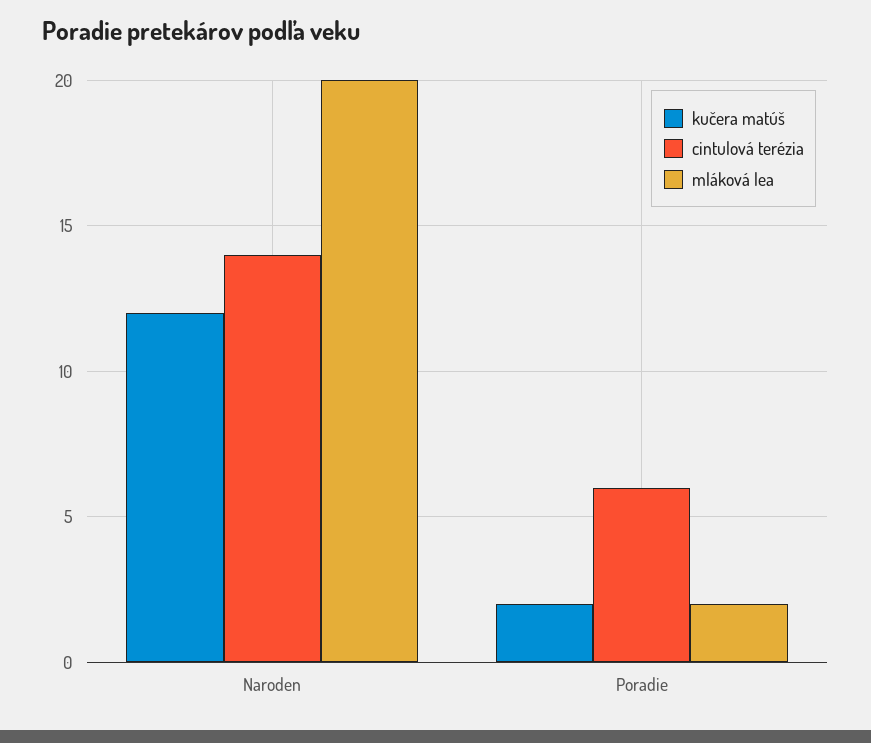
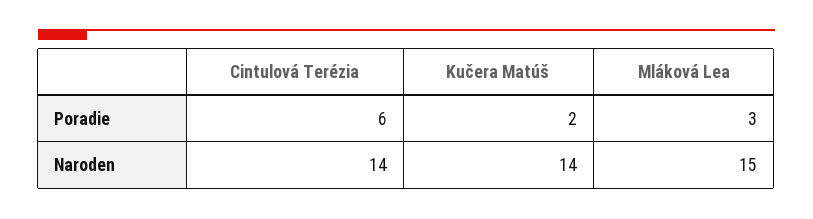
  {
    "kučera matúš": {
-     "Naroden": 12,
+     "Naroden": 14,
      "Poradie": 2
    },
    "cintulová terézia": {
      "Naroden": 14,
      "Poradie": 6
    },
    "mláková lea": {
-     "Naroden": 20,
+     "Naroden": 15,
-     "Poradie": 2
+     "Poradie": 3
    }
  }

